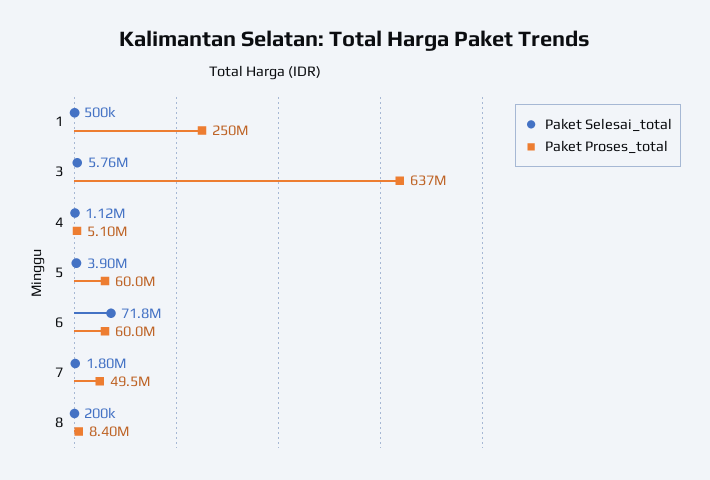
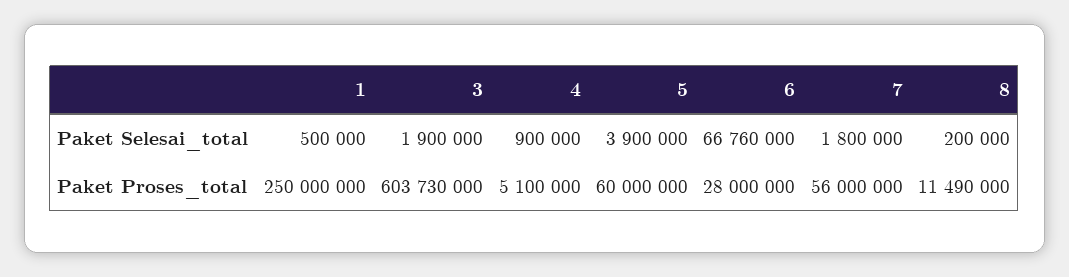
  {
    "Paket Selesai_total": {
      "1": 500000,
-     "3": 5760000,
+     "3": 1900000,
-     "4": 1120000,
+     "4": 900000,
      "5": 3900000,
-     "6": 71800000,
+     "6": 66760000,
      "7": 1800000,
      "8": 200000
    },
    "Paket Proses_total": {
      "1": 250000000,
-     "3": 637000000,
+     "3": 603730000,
      "4": 5100000,
      "5": 60000000,
-     "6": 60000000,
+     "6": 28000000,
-     "7": 49500000,
+     "7": 56000000,
-     "8": 8400000
+     "8": 11490000
    }
  }

